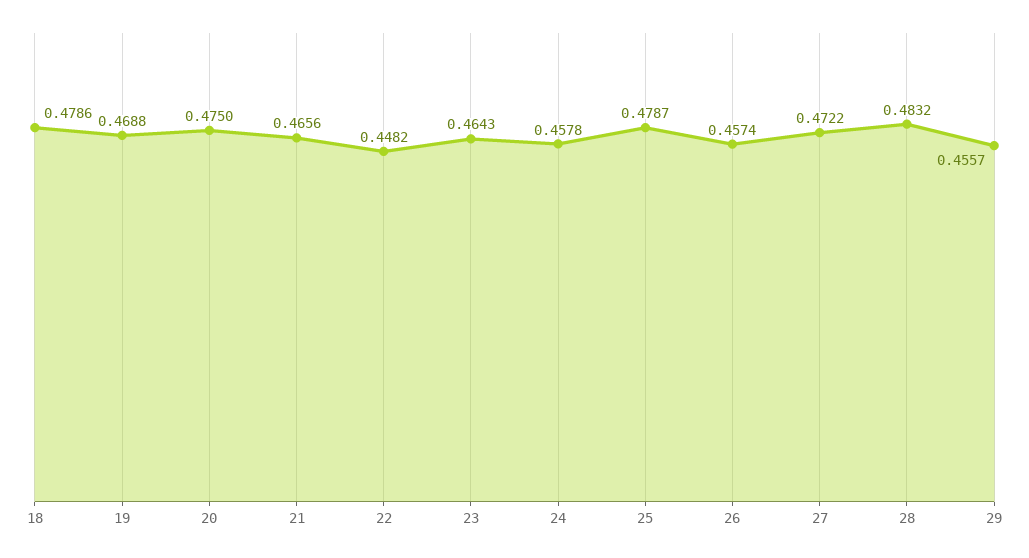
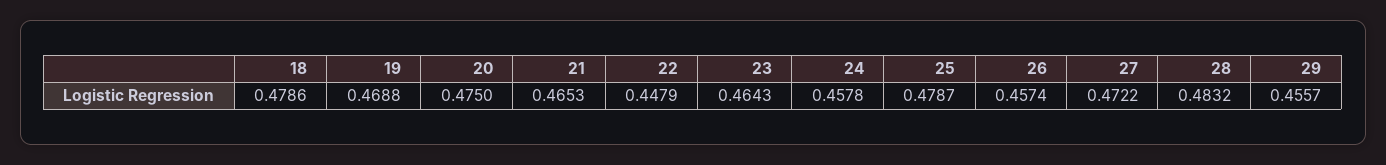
  {
    "18": 0.4786,
    "19": 0.4688,
    "20": 0.475,
-   "21": 0.4656,
+   "21": 0.4653,
-   "22": 0.4482,
+   "22": 0.4479,
    "23": 0.4643,
    "24": 0.4578,
    "25": 0.4787,
    "26": 0.4574,
    "27": 0.4722,
    "28": 0.4832,
    "29": 0.4557
  }

